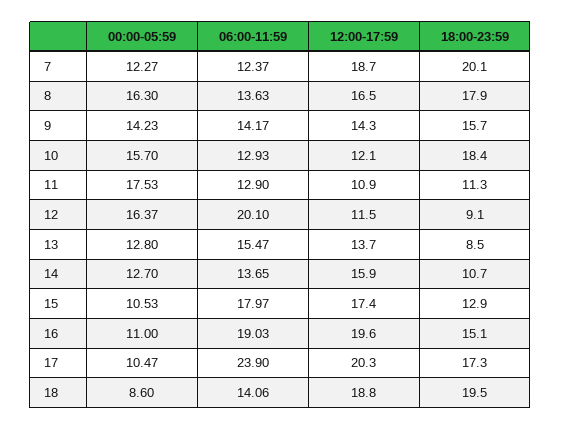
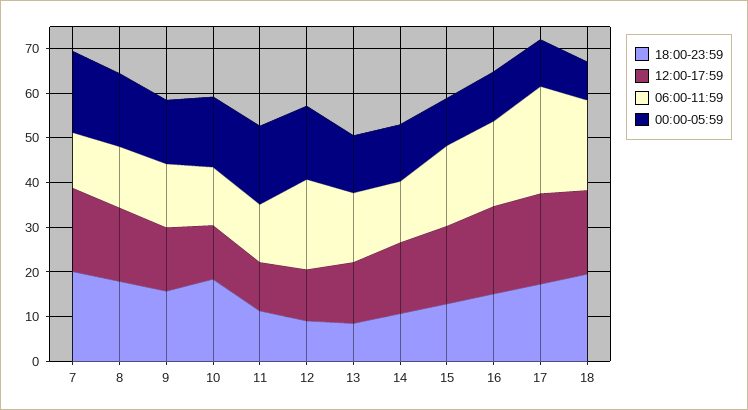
  {
    "00:00-05:59": {
-     "7": 12.27,
+     "7": 18,
      "8": 16.3,
      "9": 14.23,
      "10": 15.7,
      "11": 17.53,
      "12": 16.37,
      "13": 12.8,
      "14": 12.7,
      "15": 10.53,
      "16": 11,
      "17": 10.47,
      "18": 8.6
    },
    "06:00-11:59": {
      "7": 12.37,
      "8": 13.63,
      "9": 14.17,
      "10": 12.93,
      "11": 12.9,
      "12": 20.1,
      "13": 15.47,
      "14": 13.65,
      "15": 17.97,
      "16": 19.03,
      "17": 23.9,
-     "18": 14.06
+     "18": 20
    },
    "12:00-17:59": {
      "7": 18.7,
      "8": 16.5,
      "9": 14.3,
      "10": 12.1,
      "11": 10.9,
      "12": 11.5,
      "13": 13.7,
      "14": 15.9,
      "15": 17.4,
      "16": 19.6,
      "17": 20.3,
      "18": 18.8
    },
    "18:00-23:59": {
      "7": 20.1,
      "8": 17.9,
      "9": 15.7,
      "10": 18.4,
      "11": 11.3,
      "12": 9.1,
      "13": 8.5,
      "14": 10.7,
      "15": 12.9,
      "16": 15.1,
      "17": 17.3,
      "18": 19.5
    }
  }

